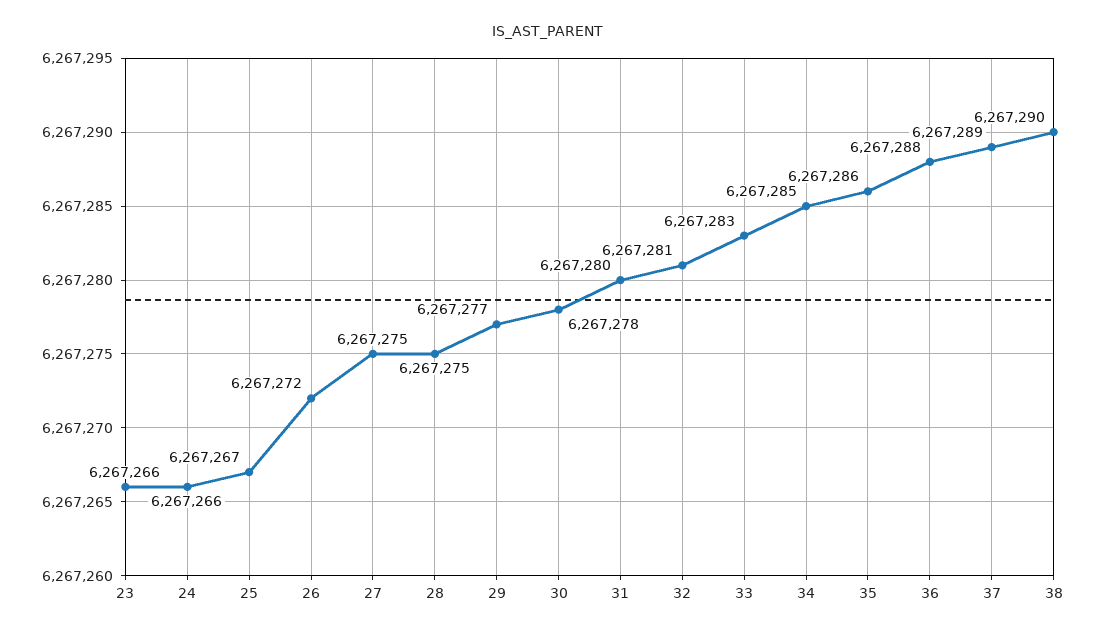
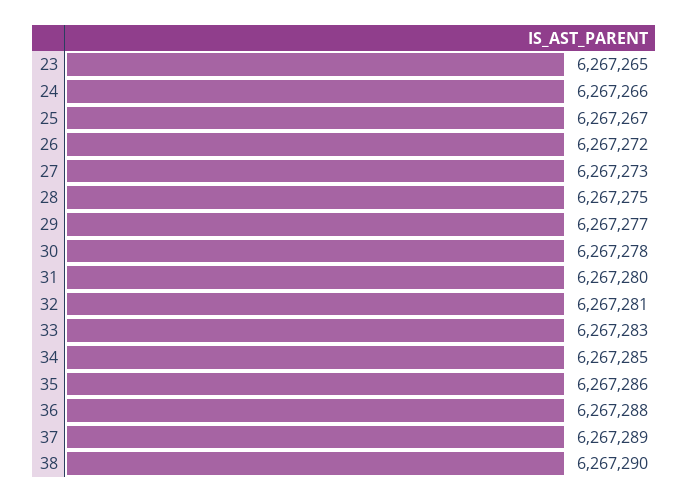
  {
-   "23": 6267266,
+   "23": 6267265,
    "24": 6267266,
    "25": 6267267,
    "26": 6267272,
-   "27": 6267275,
+   "27": 6267273,
    "28": 6267275,
    "29": 6267277,
    "30": 6267278,
    "31": 6267280,
    "32": 6267281,
    "33": 6267283,
    "34": 6267285,
    "35": 6267286,
    "36": 6267288,
    "37": 6267289,
    "38": 6267290
  }

